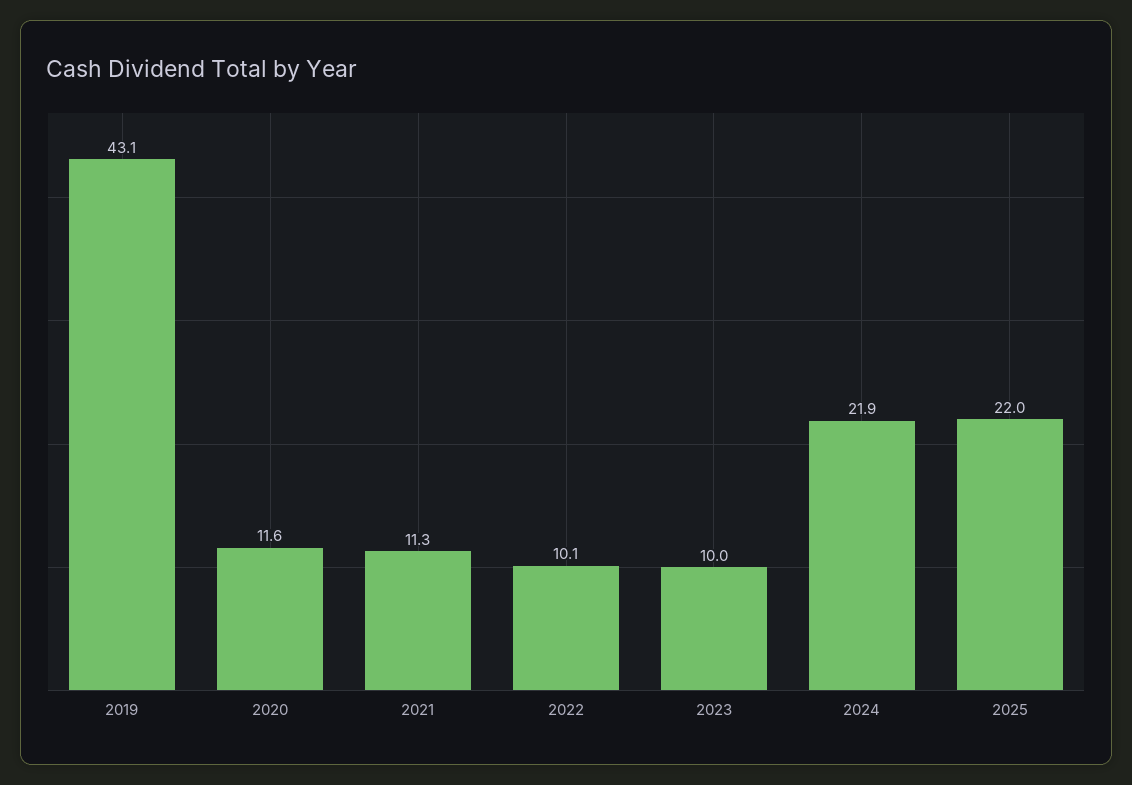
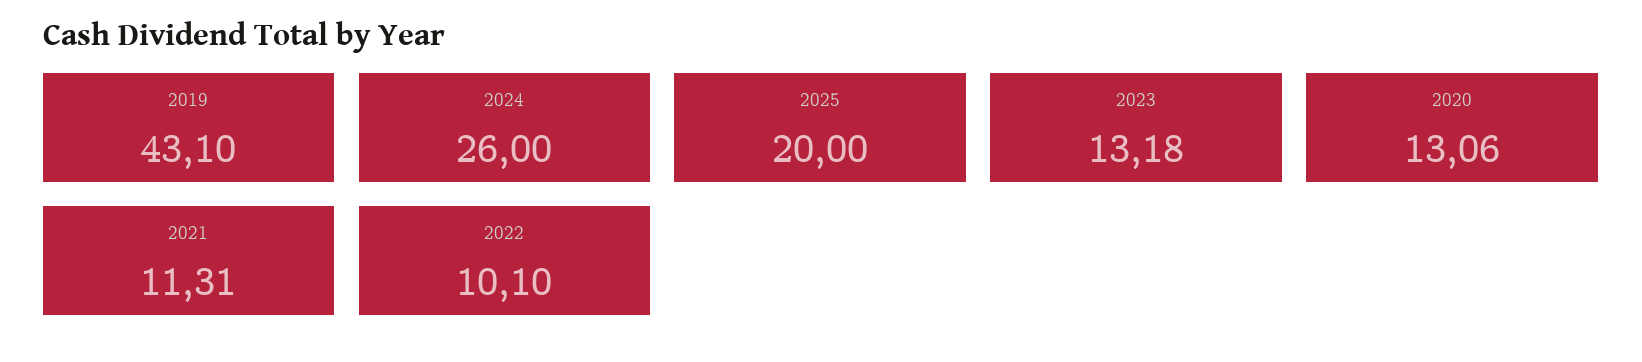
  {
    "2019": 43.1,
-   "2020": 11.6,
+   "2020": 13.06,
    "2021": 11.31,
    "2022": 10.1,
-   "2023": 10,
+   "2023": 13.18,
-   "2024": 21.9,
+   "2024": 26,
-   "2025": 22
+   "2025": 20
  }

